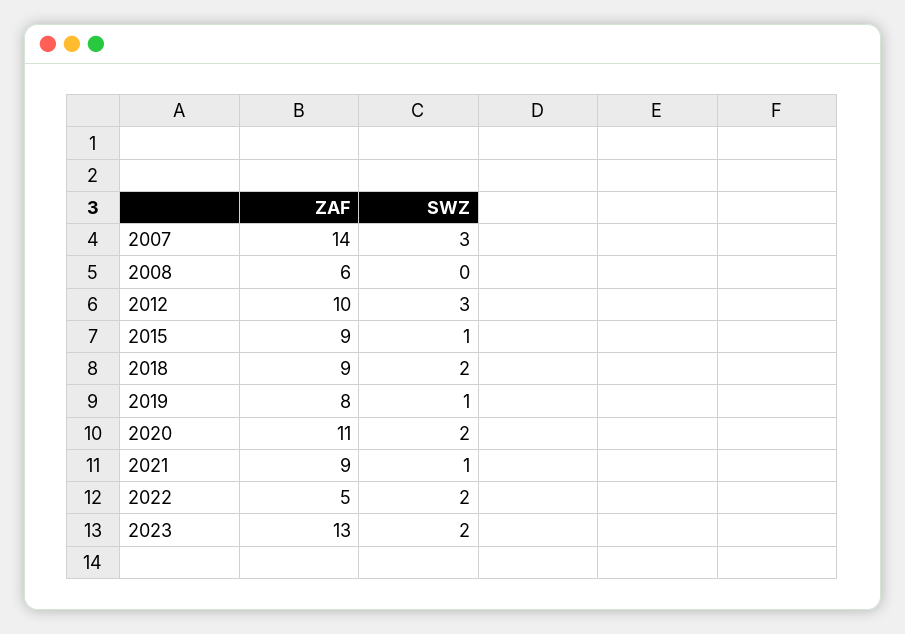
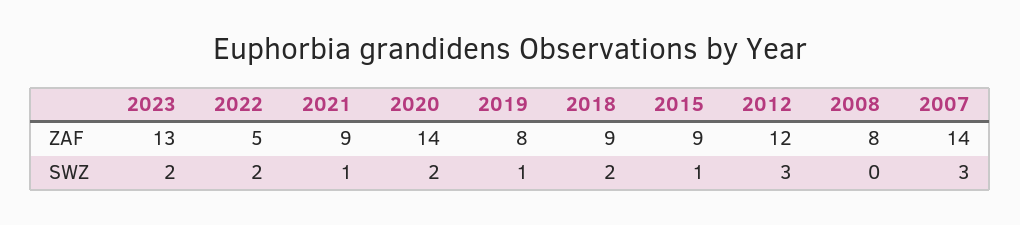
  {
    "ZAF": {
      "2007": 14,
-     "2008": 6,
+     "2008": 8,
-     "2012": 10,
+     "2012": 12,
      "2015": 9,
      "2018": 9,
      "2019": 8,
-     "2020": 11,
+     "2020": 14,
      "2021": 9,
      "2022": 5,
      "2023": 13
    },
    "SWZ": {
      "2007": 3,
      "2008": 0,
      "2012": 3,
      "2015": 1,
      "2018": 2,
      "2019": 1,
      "2020": 2,
      "2021": 1,
      "2022": 2,
      "2023": 2
    }
  }

